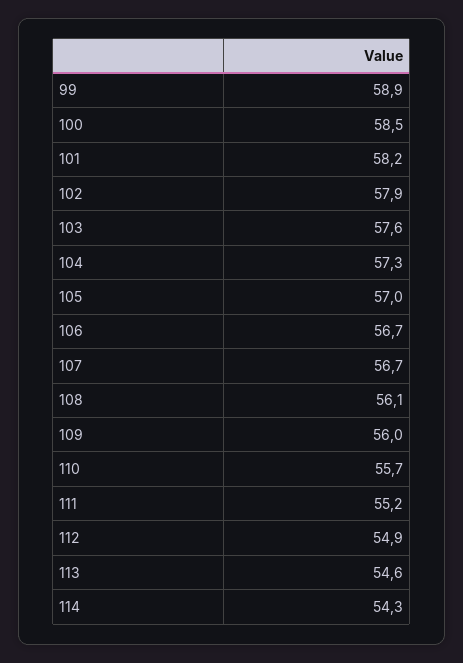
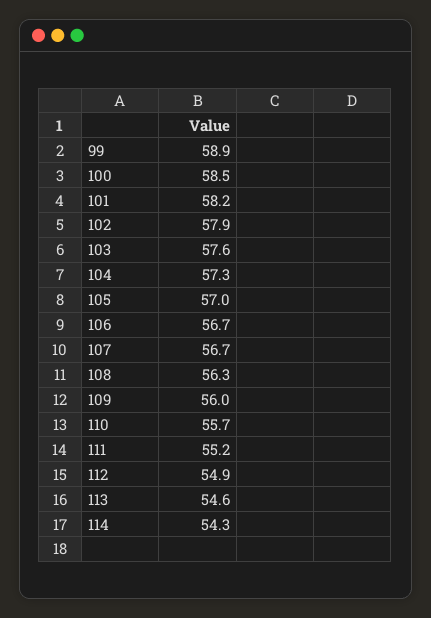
  {
    "99": 58.9,
    "100": 58.5,
    "101": 58.2,
    "102": 57.9,
    "103": 57.6,
    "104": 57.3,
    "105": 57,
    "106": 56.7,
    "107": 56.7,
-   "108": 56.1,
+   "108": 56.3,
    "109": 56,
    "110": 55.7,
    "111": 55.2,
    "112": 54.9,
    "113": 54.6,
    "114": 54.3
  }

